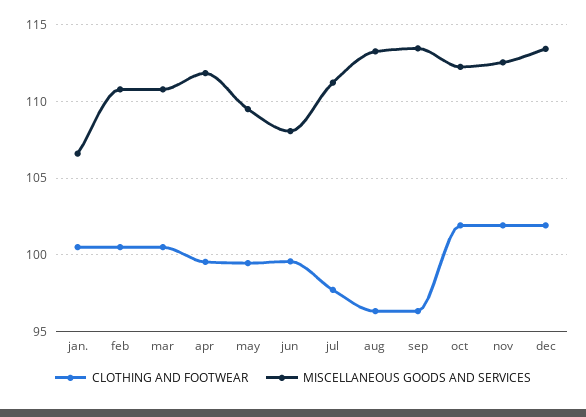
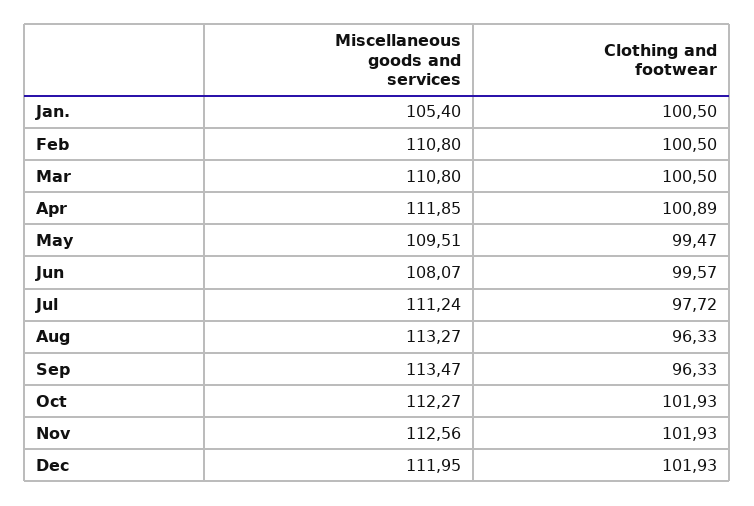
  {
    "CLOTHING AND FOOTWEAR": {
      "jan.": 100.5,
      "feb": 100.5,
      "mar": 100.5,
-     "apr": 99.5,
+     "apr": 100.89,
      "may": 99.47,
      "jun": 99.57,
      "jul": 97.72,
      "aug": 96.33,
      "sep": 96.33,
      "oct": 101.93,
      "nov": 101.93,
      "dec": 101.93
    },
    "MISCELLANEOUS GOODS AND SERVICES": {
-     "jan.": 106.5,
+     "jan.": 105.4,
      "feb": 110.8,
      "mar": 110.8,
      "apr": 111.85,
      "may": 109.51,
      "jun": 108.07,
      "jul": 111.24,
      "aug": 113.27,
      "sep": 113.47,
      "oct": 112.27,
      "nov": 112.56,
-     "dec": 113.5
+     "dec": 111.95
    }
  }

